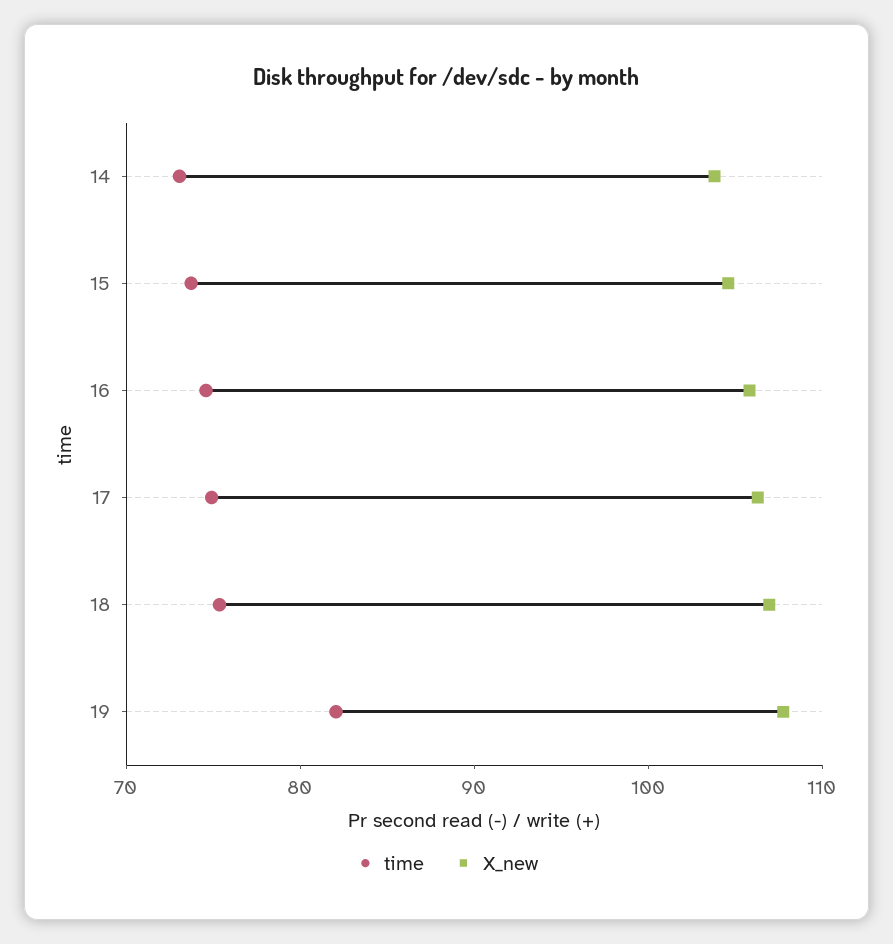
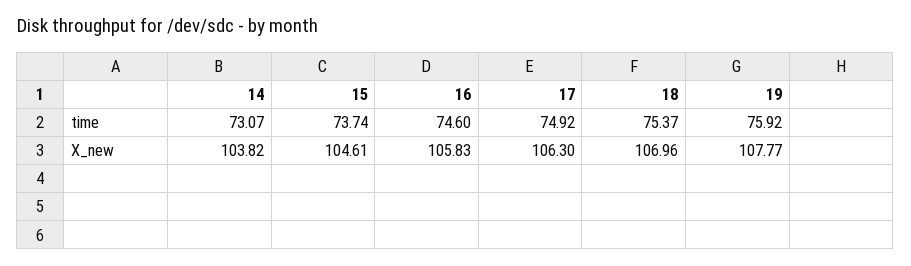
  {
    "time": {
      "14": 73.07,
      "15": 73.74,
      "16": 74.6,
      "17": 74.92,
      "18": 75.37,
-     "19": 82
+     "19": 75.92
    },
    "X_new": {
      "14": 103.82,
      "15": 104.61,
      "16": 105.83,
      "17": 106.3,
      "18": 106.96,
      "19": 107.77
    }
  }

